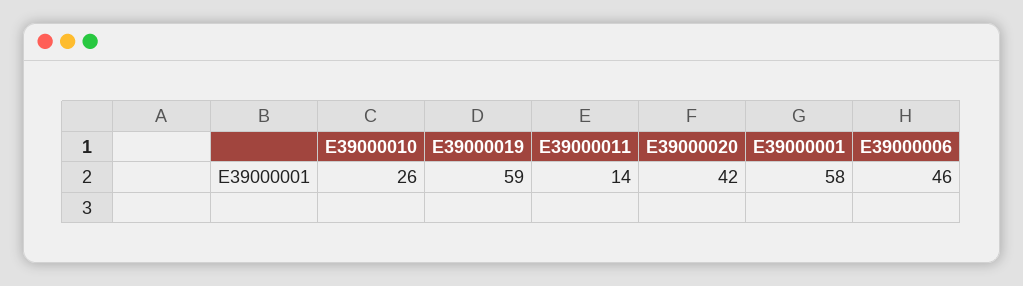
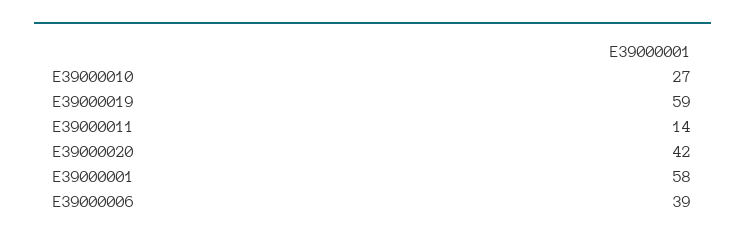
  {
-   "E39000010": 26,
+   "E39000010": 27,
    "E39000019": 59,
    "E39000011": 14,
    "E39000020": 42,
    "E39000001": 58,
-   "E39000006": 46
+   "E39000006": 39
  }

